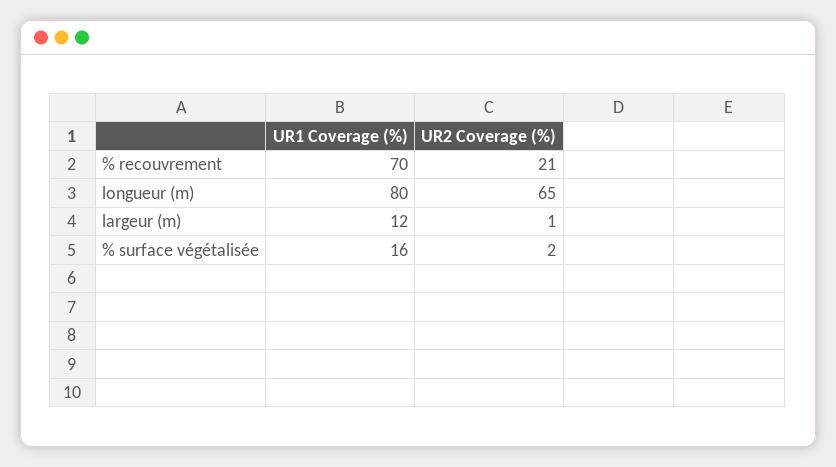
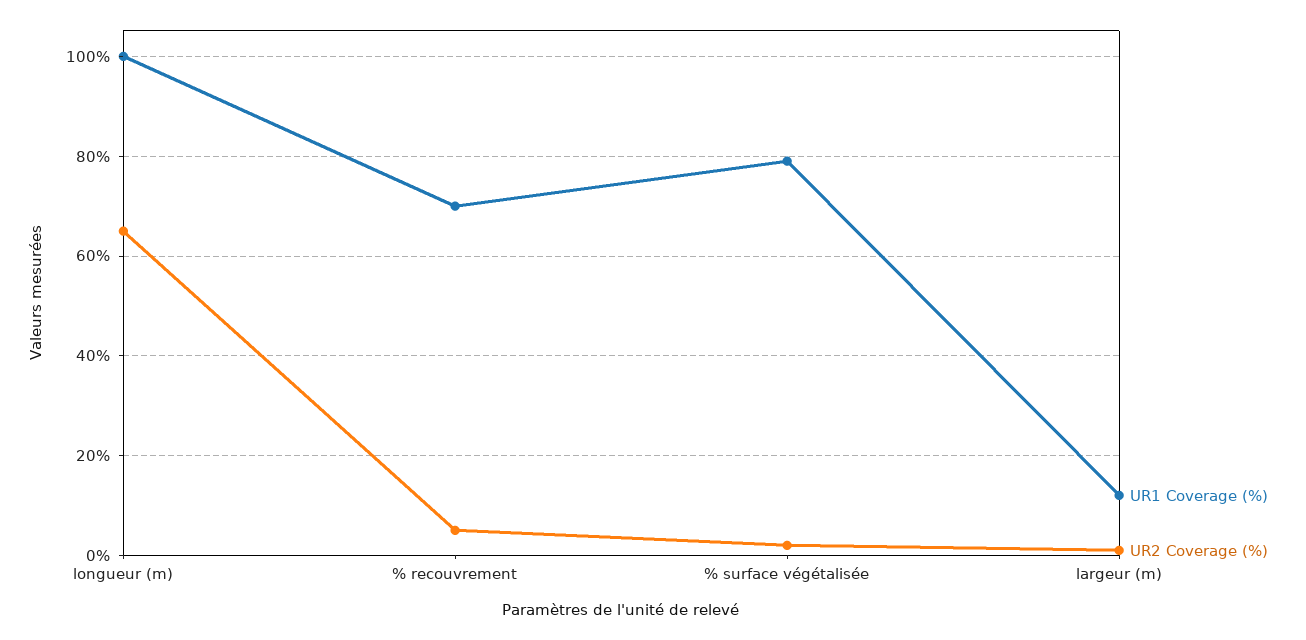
  {
    "UR1 Coverage (%)": {
      "% recouvrement": 70,
-     "longueur (m)": 80,
+     "longueur (m)": 100,
      "largeur (m)": 12,
-     "% surface végétalisée": 16
+     "% surface végétalisée": 80
    },
    "UR2 Coverage (%)": {
-     "% recouvrement": 21,
+     "% recouvrement": 5,
      "longueur (m)": 65,
      "largeur (m)": 1,
      "% surface végétalisée": 2
    }
  }

